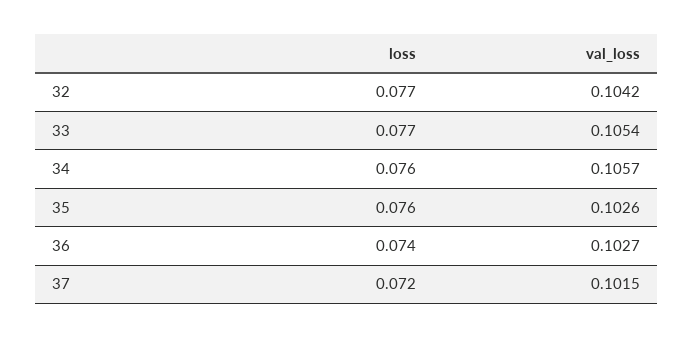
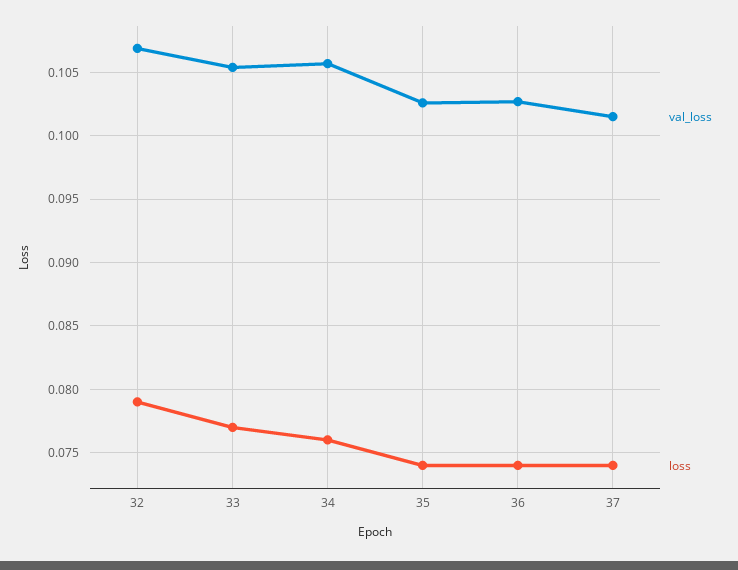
  {
    "loss": {
-     "32": 0.077,
+     "32": 0.079,
      "33": 0.077,
      "34": 0.076,
-     "35": 0.076,
+     "35": 0.074,
      "36": 0.074,
-     "37": 0.072
+     "37": 0.074
    },
    "val_loss": {
-     "32": 0.1042,
+     "32": 0.107,
      "33": 0.1054,
      "34": 0.1057,
      "35": 0.1026,
      "36": 0.1027,
      "37": 0.1015
    }
  }

